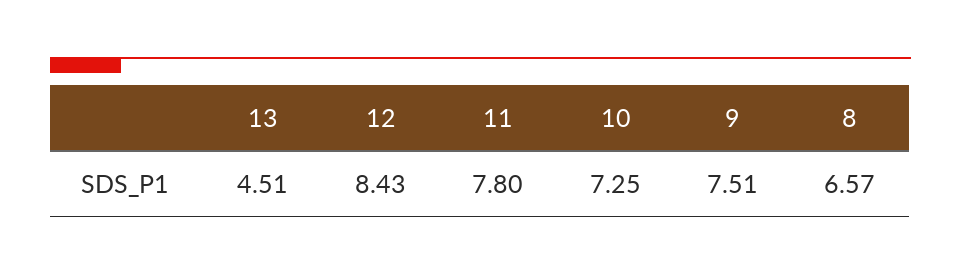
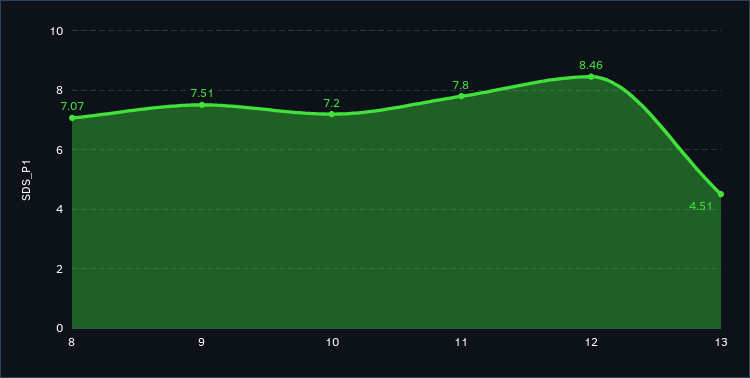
  {
    "13": 4.51,
-   "12": 8.43,
+   "12": 8.46,
    "11": 7.8,
-   "10": 7.25,
+   "10": 7.2,
    "9": 7.51,
-   "8": 6.57
+   "8": 7.07
  }

